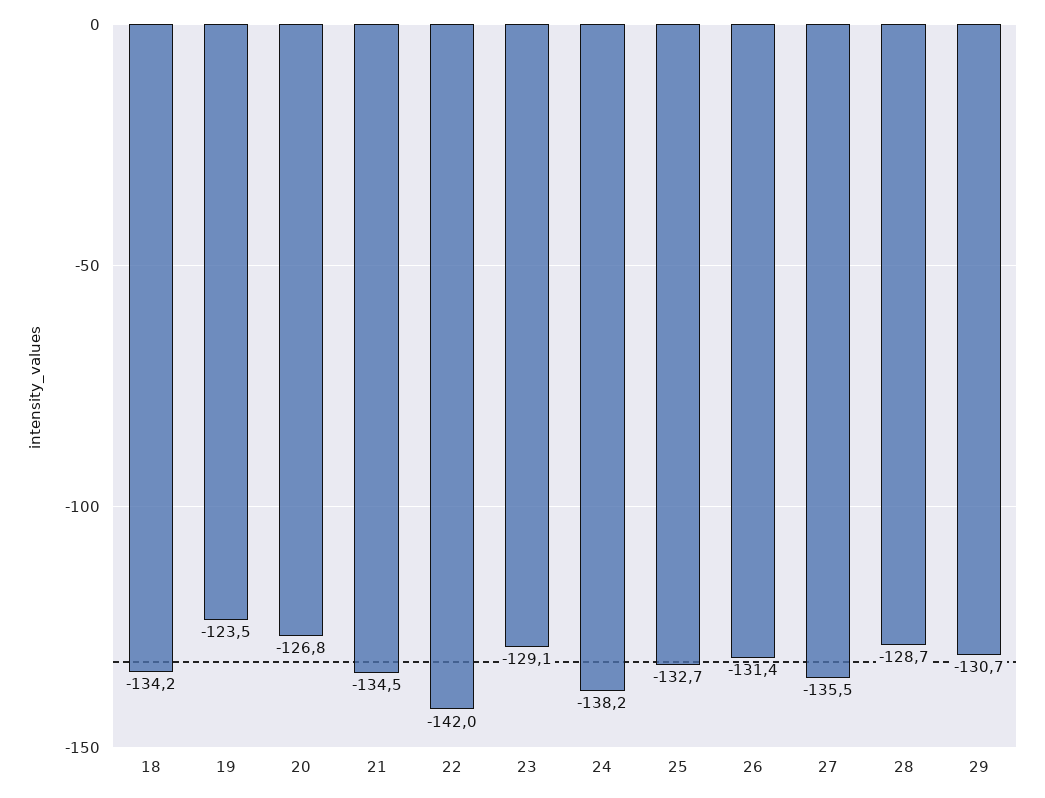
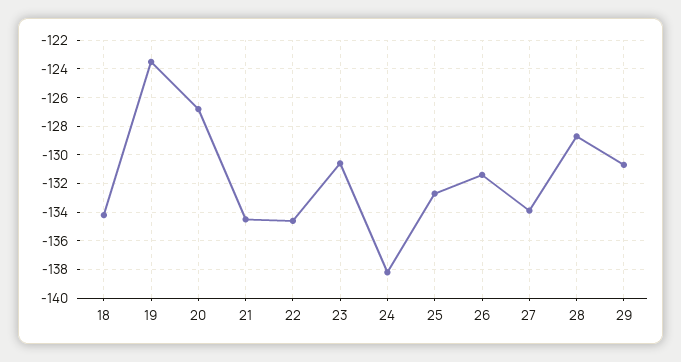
  {
    "18": -134.2,
    "19": -123.5,
    "20": -126.8,
    "21": -134.5,
-   "22": -142,
+   "22": -134.5,
-   "23": -129.1,
+   "23": -130.5,
    "24": -138.2,
    "25": -132.7,
    "26": -131.4,
-   "27": -135.5,
+   "27": -134,
    "28": -128.7,
    "29": -130.7
  }

